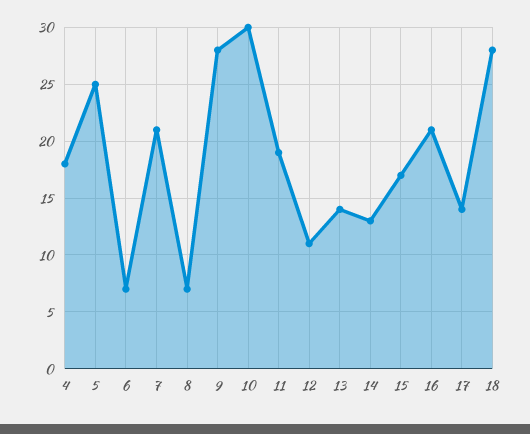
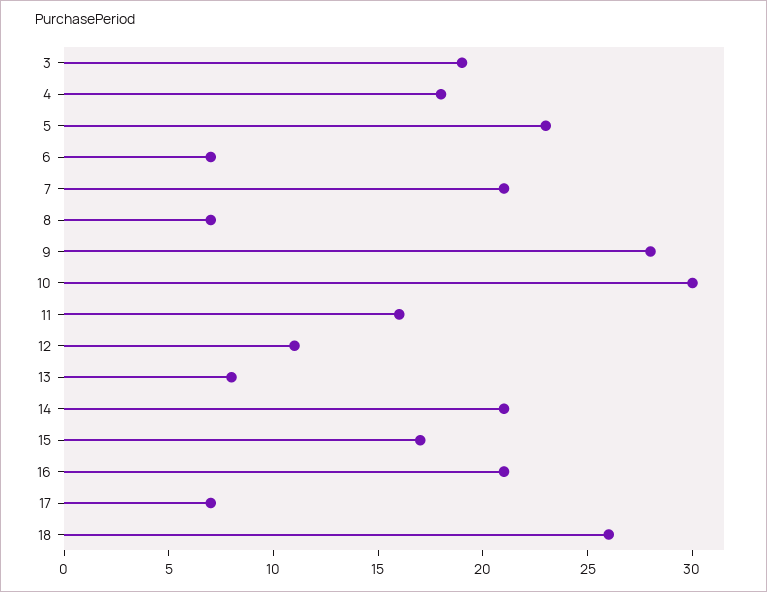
  {
    "4": 18,
-   "5": 25,
+   "5": 23,
    "6": 7,
    "7": 21,
    "8": 7,
    "9": 28,
    "10": 30,
-   "11": 19,
+   "11": 16,
    "12": 11,
-   "13": 14,
+   "13": 8,
-   "14": 13,
+   "14": 21,
    "15": 17,
    "16": 21,
-   "17": 14,
+   "17": 7,
-   "18": 28
+   "18": 26,
+   "3": 19
  }

